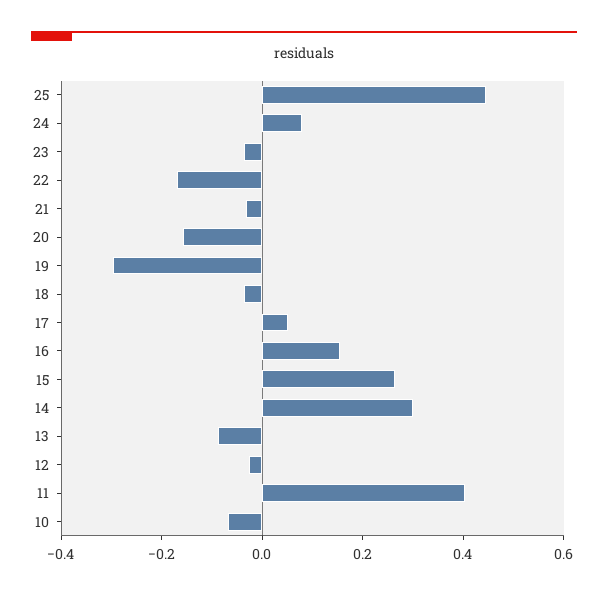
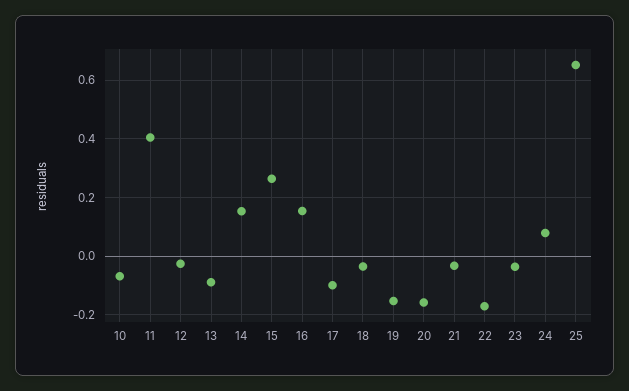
  {
-   "25": 0.45,
+   "25": 0.65,
    "24": 0.075,
    "23": -0.025,
    "22": -0.175,
    "21": -0.025,
    "20": -0.15,
-   "19": -0.3,
+   "19": -0.15,
    "18": -0.025,
-   "17": 0.05,
+   "17": -0.1,
    "16": 0.15,
    "15": 0.275,
-   "14": 0.3,
+   "14": 0.15,
    "13": -0.1,
    "12": -0.025,
    "11": 0.4,
    "10": -0.075
  }

